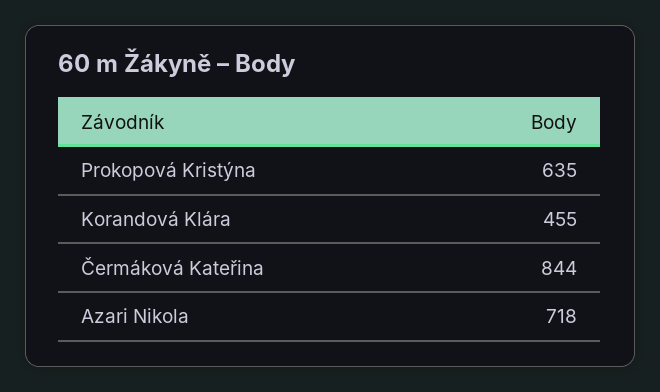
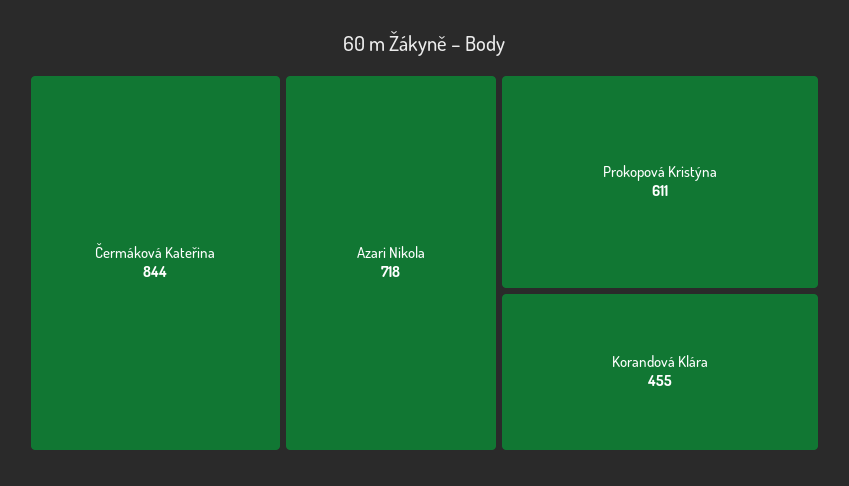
  {
-   "Prokopová Kristýna": 635,
+   "Prokopová Kristýna": 611,
    "Korandová Klára": 455,
    "Čermáková Kateřina": 844,
    "Azari Nikola": 718
  }

